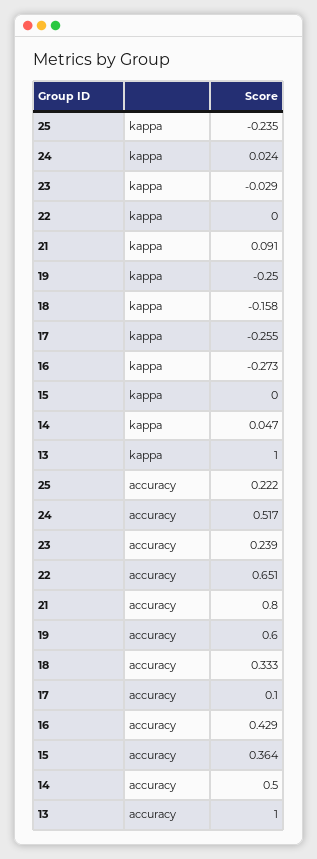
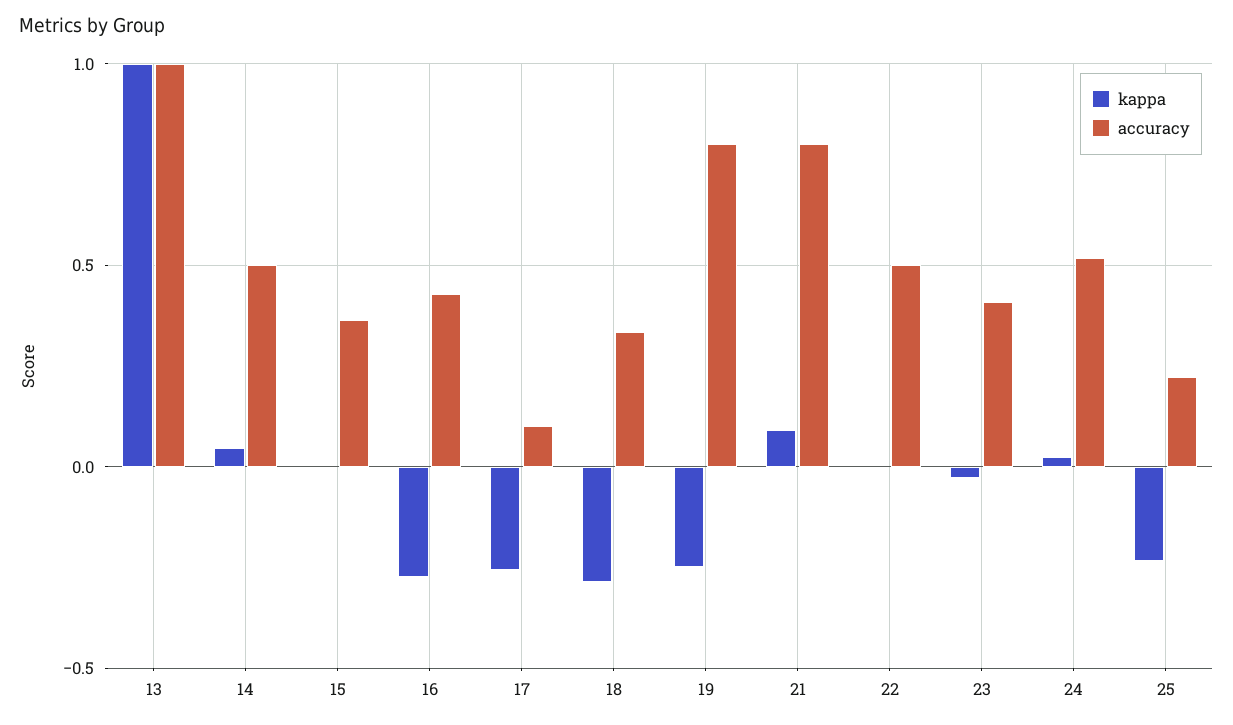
  {
    "kappa": {
      "25": -0.235,
      "24": 0.024,
      "23": -0.029,
      "22": 0,
      "21": 0.091,
      "19": -0.25,
-     "18": -0.158,
+     "18": -0.3,
      "17": -0.255,
      "16": -0.273,
      "15": 0,
      "14": 0.047,
      "13": 1
    },
    "accuracy": {
      "25": 0.222,
      "24": 0.517,
-     "23": 0.239,
+     "23": 0.4,
-     "22": 0.651,
+     "22": 0.5,
      "21": 0.8,
-     "19": 0.6,
+     "19": 0.8,
      "18": 0.333,
      "17": 0.1,
      "16": 0.429,
      "15": 0.364,
      "14": 0.5,
      "13": 1
    }
  }

